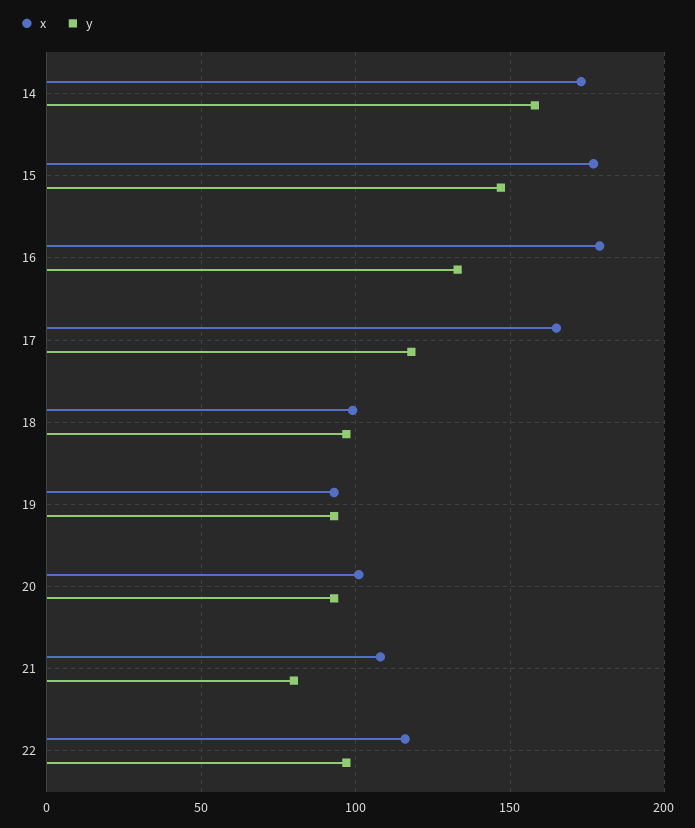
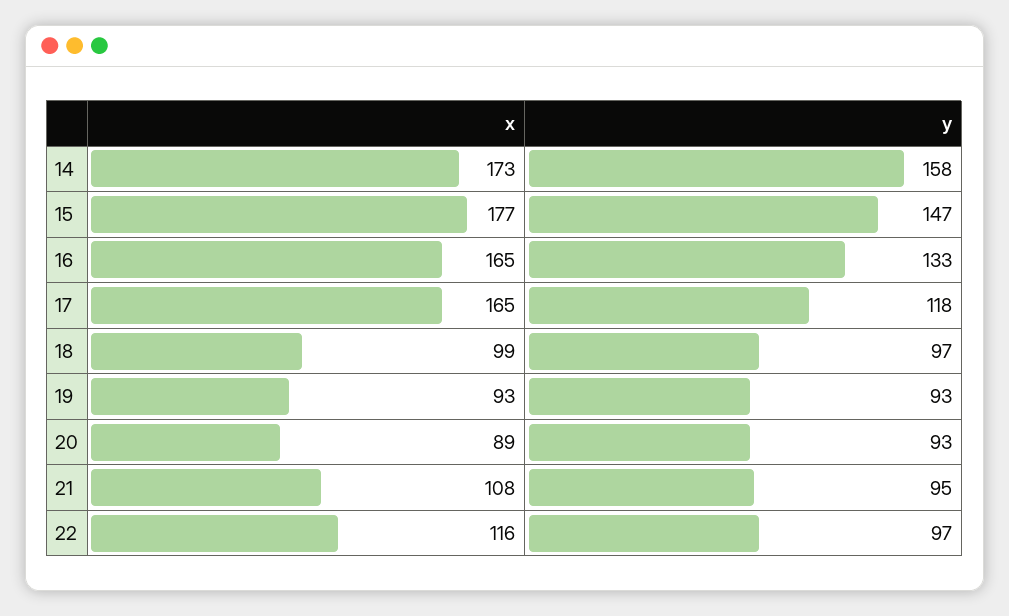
  {
    "x": {
      "14": 173,
      "15": 177,
-     "16": 180,
+     "16": 165,
      "17": 165,
      "18": 99,
      "19": 93,
-     "20": 100,
+     "20": 89,
      "21": 108,
      "22": 116
    },
    "y": {
      "14": 158,
      "15": 147,
      "16": 133,
      "17": 118,
      "18": 97,
      "19": 93,
      "20": 93,
-     "21": 80,
+     "21": 95,
      "22": 97
    }
  }

